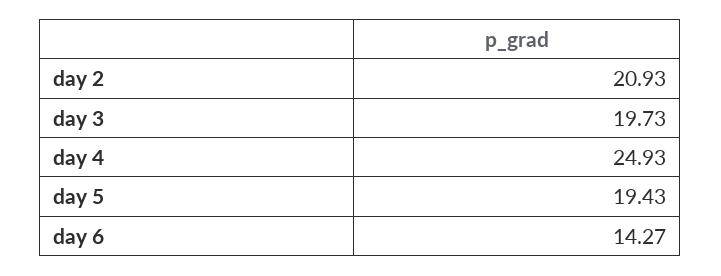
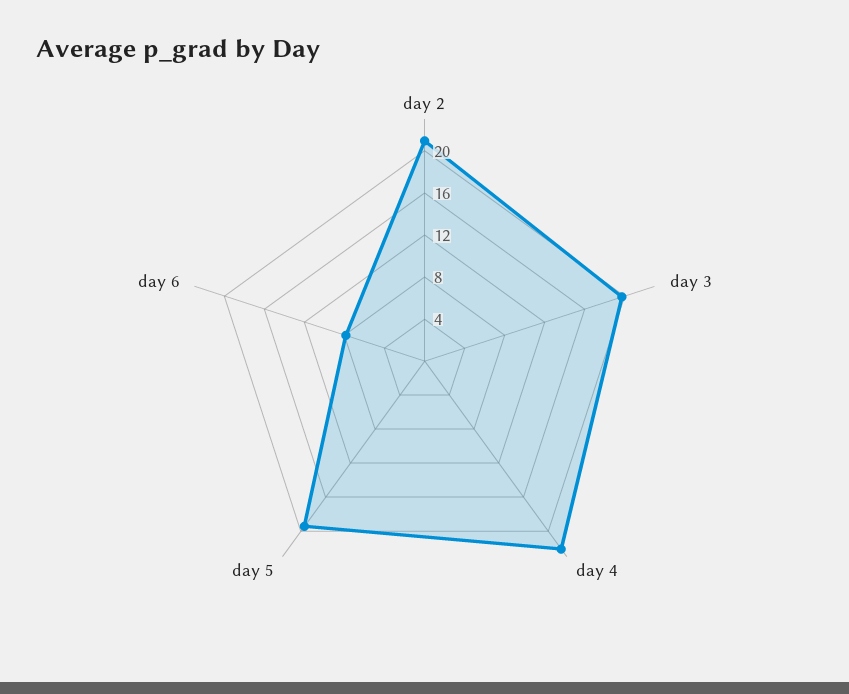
  {
    "day 2": 20.93,
    "day 3": 19.73,
-   "day 4": 24.93,
+   "day 4": 22,
    "day 5": 19.43,
-   "day 6": 14.27
+   "day 6": 8
  }

